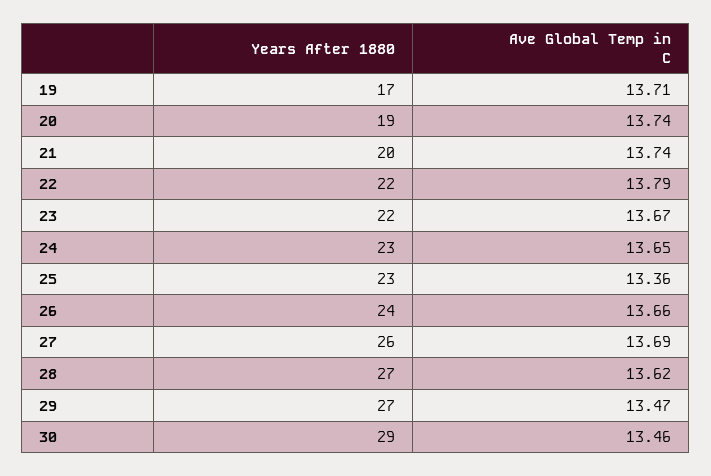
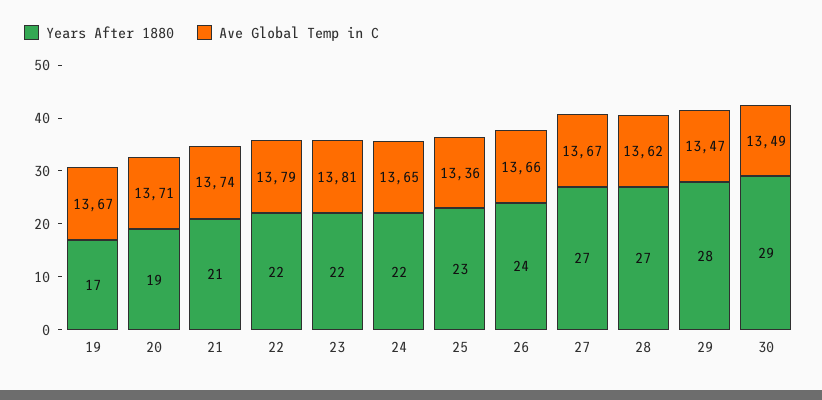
  {
    "Years After 1880": {
      "19": 17,
      "20": 19,
-     "21": 20,
+     "21": 21,
      "22": 22,
      "23": 22,
-     "24": 23,
+     "24": 22,
      "25": 23,
      "26": 24,
-     "27": 26,
+     "27": 27,
      "28": 27,
-     "29": 27,
+     "29": 28,
      "30": 29
    },
    "Ave Global Temp in C": {
-     "19": 13.71,
+     "19": 13.67,
-     "20": 13.74,
+     "20": 13.71,
      "21": 13.74,
      "22": 13.79,
-     "23": 13.67,
+     "23": 13.81,
      "24": 13.65,
      "25": 13.36,
      "26": 13.66,
-     "27": 13.69,
+     "27": 13.67,
      "28": 13.62,
      "29": 13.47,
-     "30": 13.46
+     "30": 13.49
    }
  }

